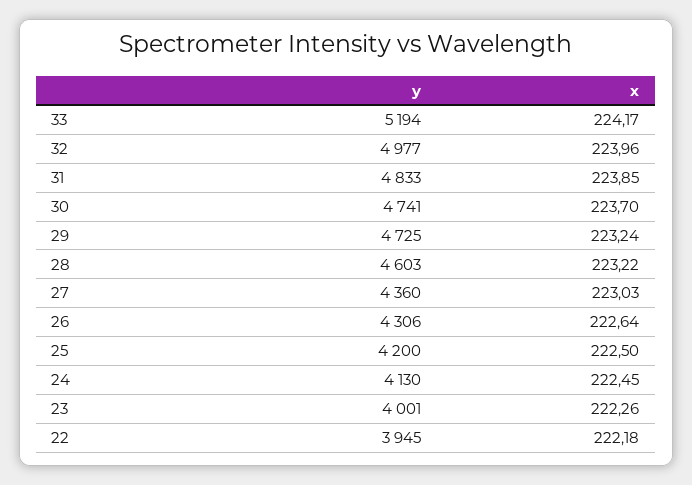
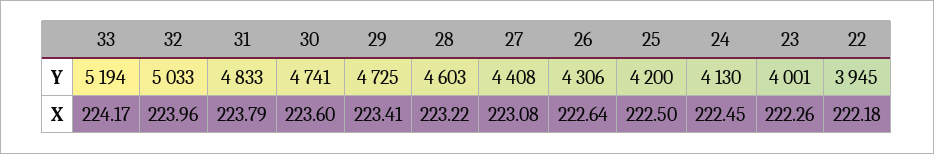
  {
    "y": {
      "33": 5194,
-     "32": 4977,
+     "32": 5033,
      "31": 4833,
      "30": 4741,
      "29": 4725,
      "28": 4603,
-     "27": 4360,
+     "27": 4408,
      "26": 4306,
      "25": 4200,
      "24": 4130,
      "23": 4001,
      "22": 3945
    },
    "x": {
      "33": 224.17,
      "32": 223.96,
-     "31": 223.85,
+     "31": 223.79,
-     "30": 223.7,
+     "30": 223.6,
-     "29": 223.24,
+     "29": 223.41,
      "28": 223.22,
-     "27": 223.03,
+     "27": 223.08,
      "26": 222.64,
      "25": 222.5,
      "24": 222.45,
      "23": 222.26,
      "22": 222.18
    }
  }

